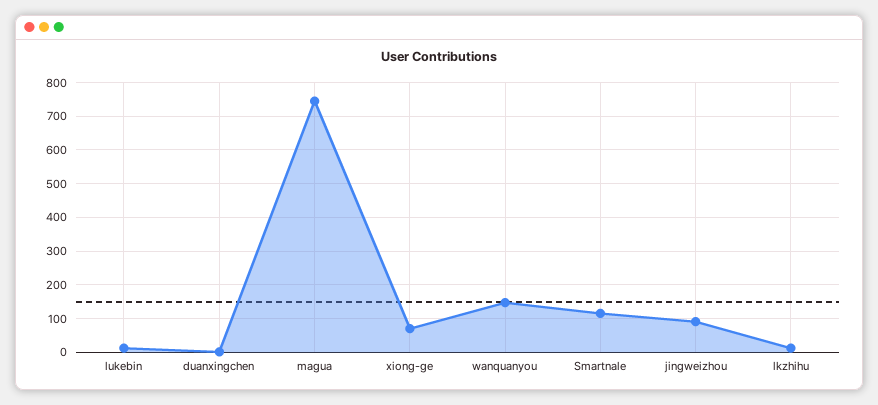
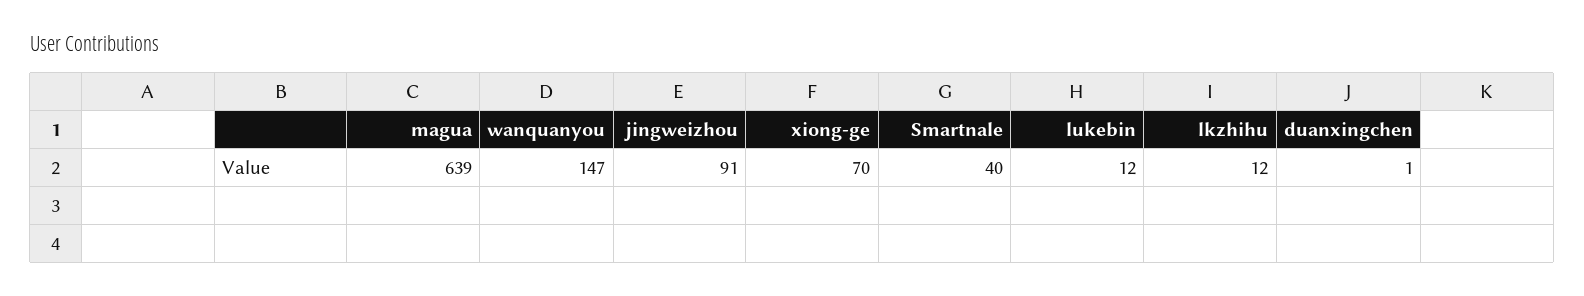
  {
    "lukebin": 12,
    "duanxingchen": 1,
-   "magua": 740,
+   "magua": 639,
    "xiong-ge": 70,
    "wanquanyou": 147,
-   "Smartnale": 120,
+   "Smartnale": 40,
    "jingweizhou": 91,
    "lkzhihu": 12
  }

